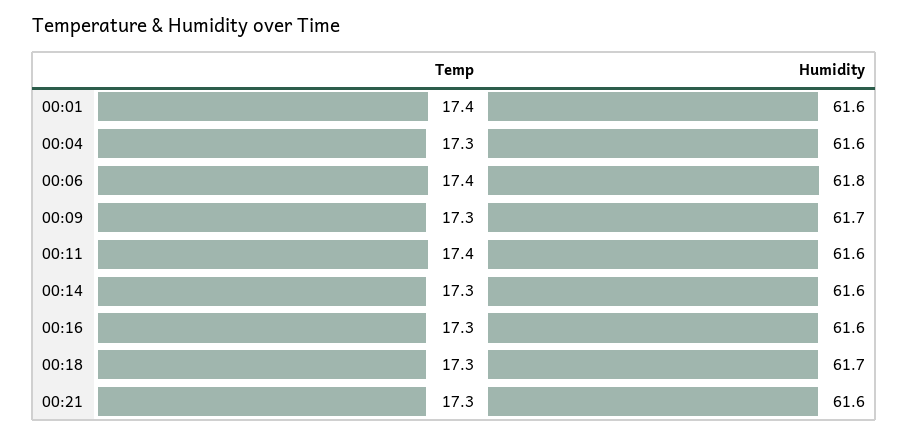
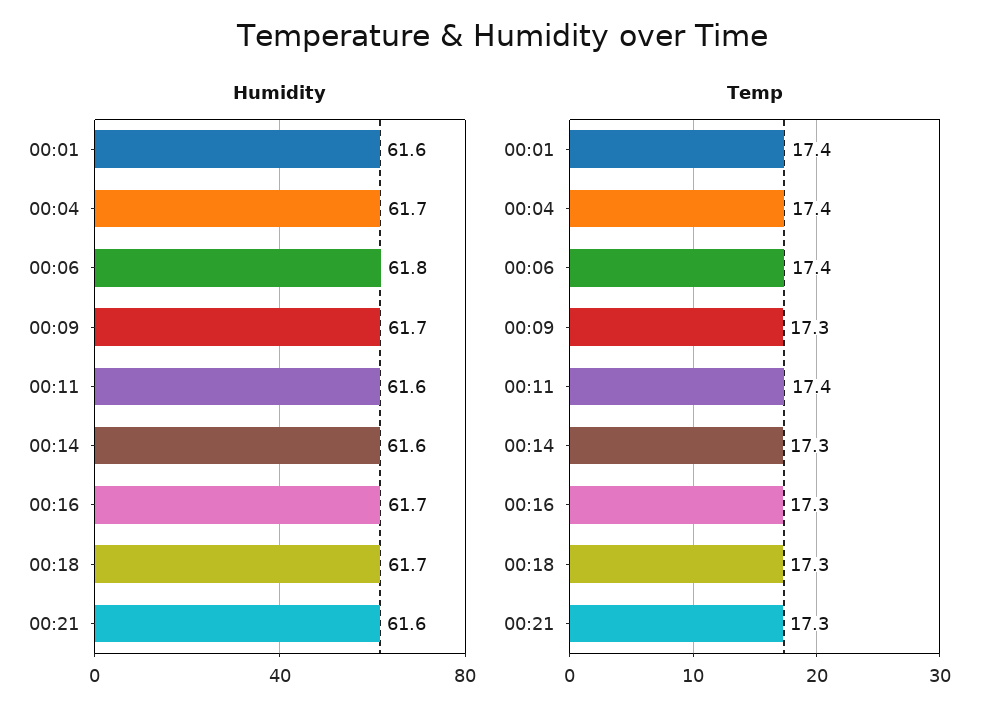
  {
    "Temp": {
      "00:01": 17.4,
-     "00:04": 17.3,
+     "00:04": 17.4,
      "00:06": 17.4,
      "00:09": 17.3,
      "00:11": 17.4,
      "00:14": 17.3,
      "00:16": 17.3,
      "00:18": 17.3,
      "00:21": 17.3
    },
    "Humidity": {
      "00:01": 61.6,
-     "00:04": 61.6,
+     "00:04": 61.7,
      "00:06": 61.8,
      "00:09": 61.7,
      "00:11": 61.6,
      "00:14": 61.6,
-     "00:16": 61.6,
+     "00:16": 61.7,
      "00:18": 61.7,
      "00:21": 61.6
    }
  }

